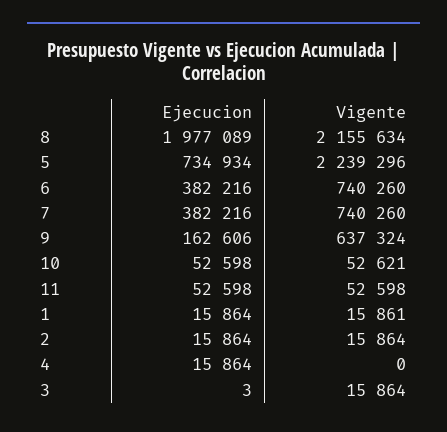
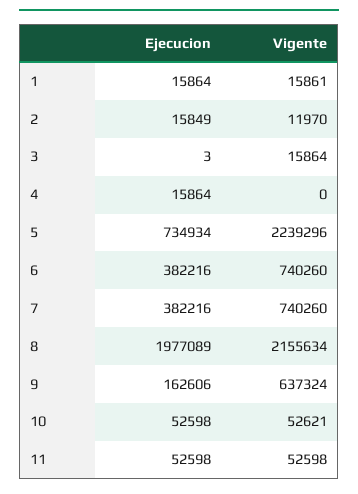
  {
    "Ejecucion": {
      "8": 1977089,
      "5": 734934,
      "6": 382216,
      "7": 382216,
      "9": 162606,
      "10": 52598,
      "11": 52598,
      "1": 15864,
-     "2": 15864,
+     "2": 15849,
      "4": 15864,
      "3": 3
    },
    "Vigente": {
      "8": 2155634,
      "5": 2239296,
      "6": 740260,
      "7": 740260,
      "9": 637324,
      "10": 52621,
      "11": 52598,
      "1": 15861,
-     "2": 15864,
+     "2": 11970,
      "4": 0,
      "3": 15864
    }
  }

